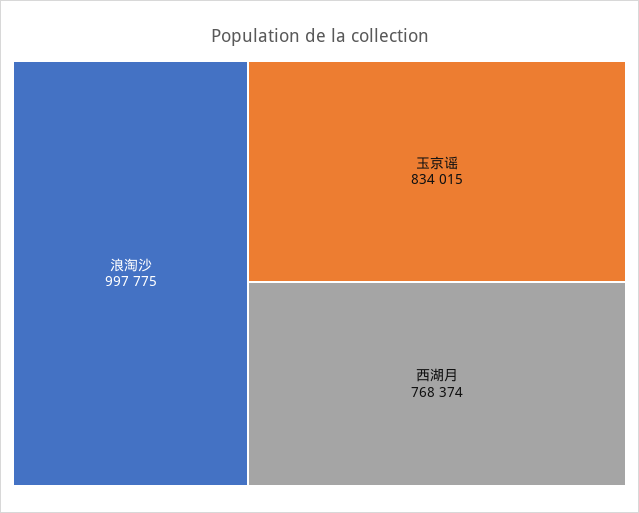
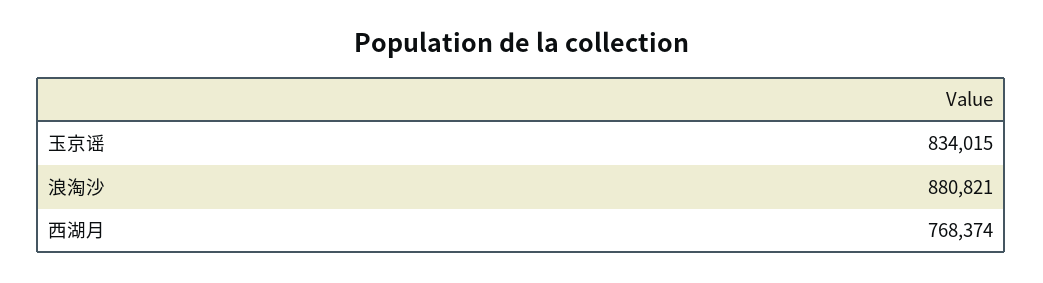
  {
-   "浪淘沙": 997775,
+   "浪淘沙": 880821,
    "玉京谣": 834015,
    "西湖月": 768374
  }

